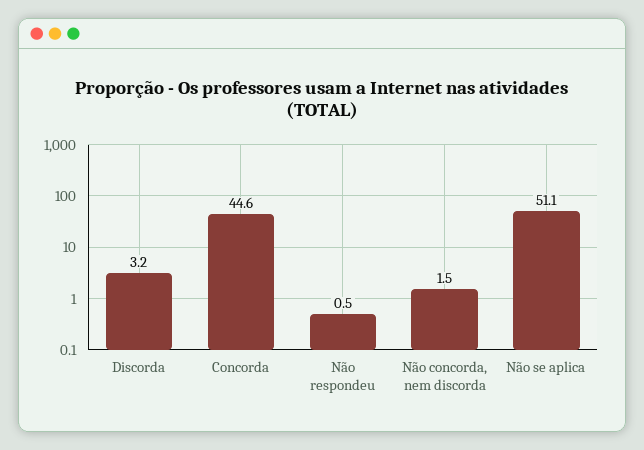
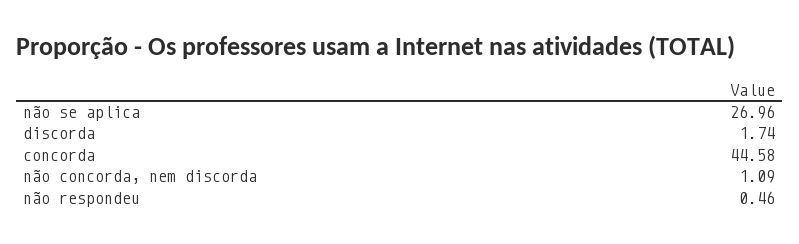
  {
-   "Discorda": 3.2,
+   "Discorda": 1.74,
    "Concorda": 44.58,
    "Não respondeu": 0.46,
-   "Não concorda, nem discorda": 1.5,
+   "Não concorda, nem discorda": 1.09,
-   "Não se aplica": 51.1
+   "Não se aplica": 26.96
  }

